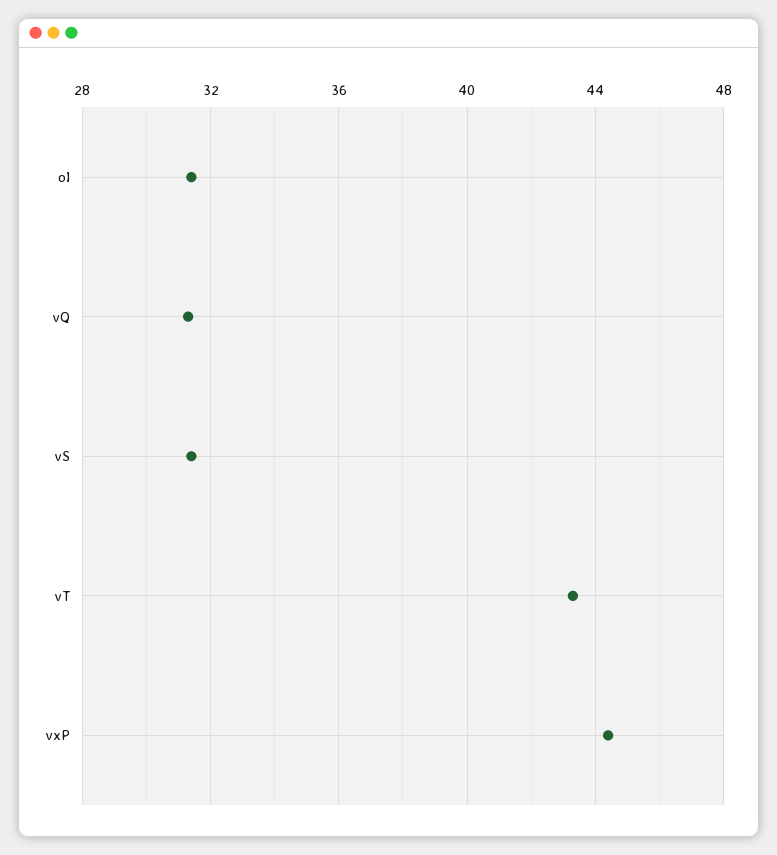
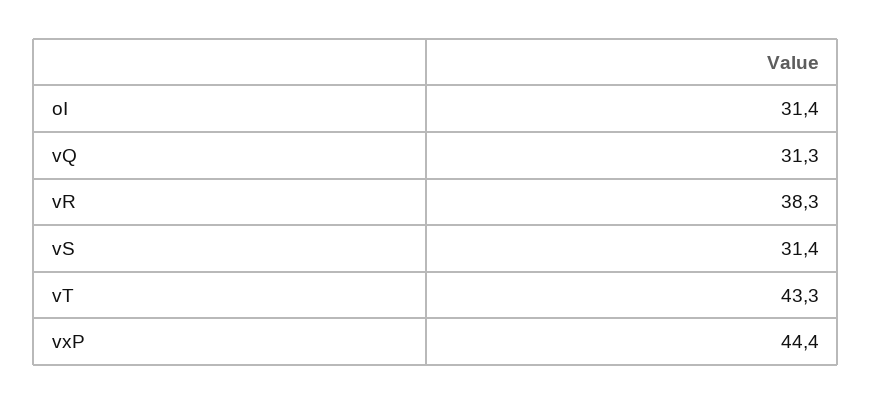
  {
    "oI": 31.4,
    "vQ": 31.3,
    "vS": 31.4,
    "vT": 43.3,
-   "vxP": 44.4
+   "vxP": 44.4,
+   "vR": 38.3
  }

